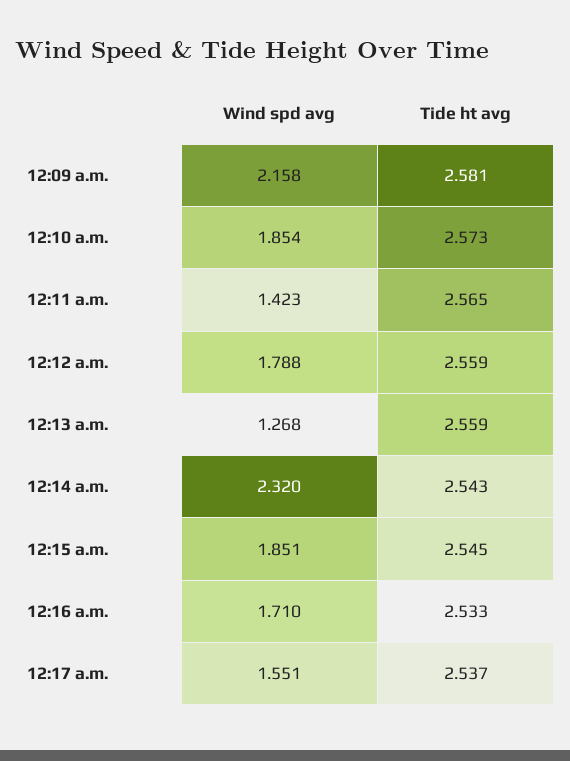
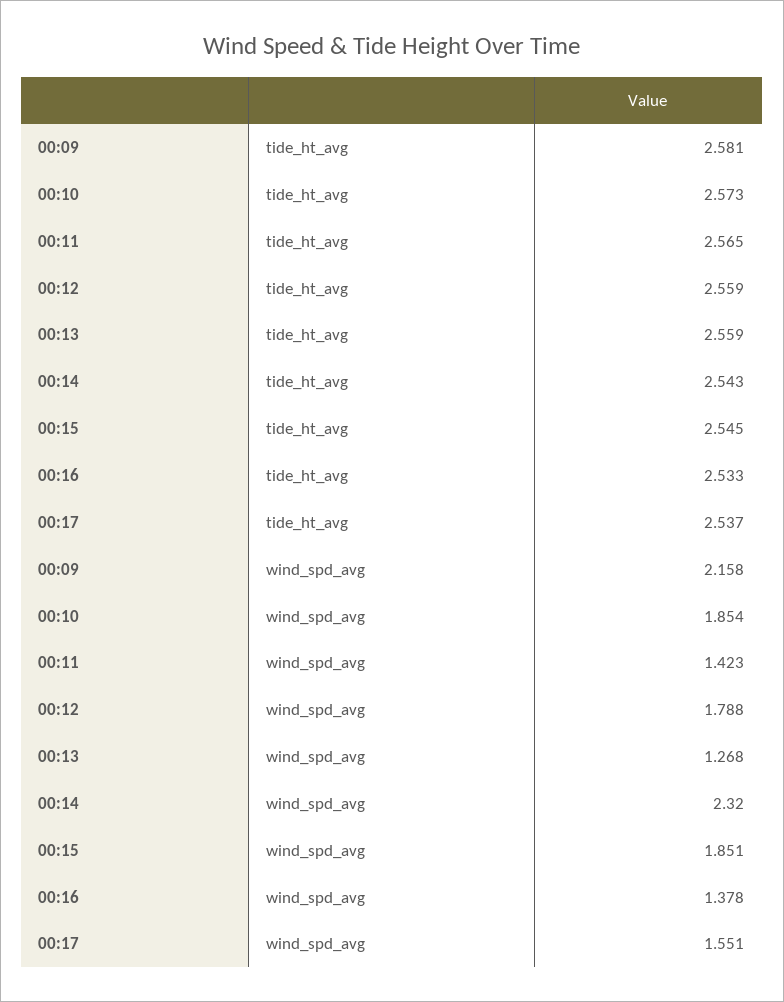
  {
    "Wind spd avg": {
      "12:09 a.m.": 2.158,
      "12:10 a.m.": 1.854,
      "12:11 a.m.": 1.423,
      "12:12 a.m.": 1.788,
      "12:13 a.m.": 1.268,
      "12:14 a.m.": 2.32,
      "12:15 a.m.": 1.851,
-     "12:16 a.m.": 1.71,
+     "12:16 a.m.": 1.378,
      "12:17 a.m.": 1.551
    },
    "Tide ht avg": {
      "12:09 a.m.": 2.581,
      "12:10 a.m.": 2.573,
      "12:11 a.m.": 2.565,
      "12:12 a.m.": 2.559,
      "12:13 a.m.": 2.559,
      "12:14 a.m.": 2.543,
      "12:15 a.m.": 2.545,
      "12:16 a.m.": 2.533,
      "12:17 a.m.": 2.537
    }
  }

